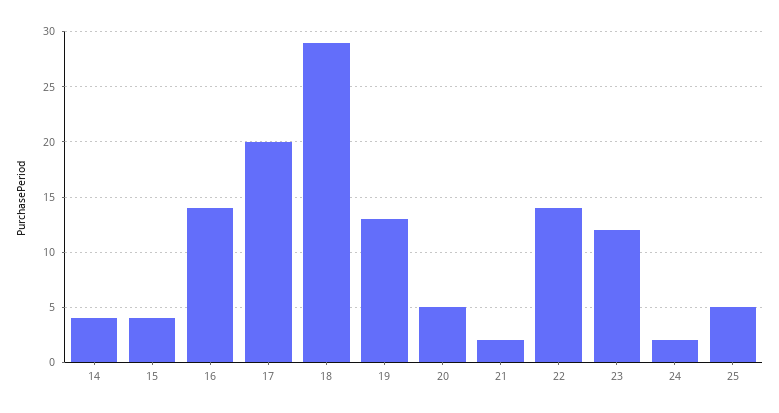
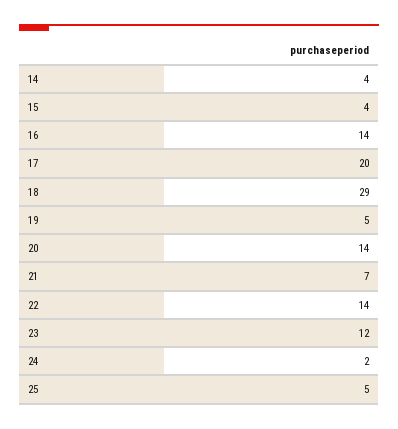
  {
    "14": 4,
    "15": 4,
    "16": 14,
    "17": 20,
    "18": 29,
-   "19": 13,
+   "19": 5,
-   "20": 5,
+   "20": 14,
-   "21": 2,
+   "21": 7,
    "22": 14,
    "23": 12,
    "24": 2,
    "25": 5
  }

